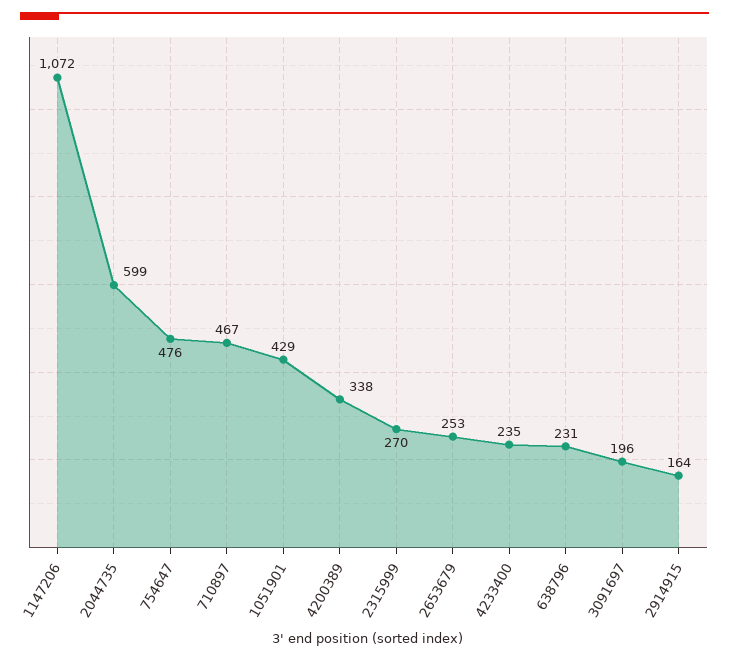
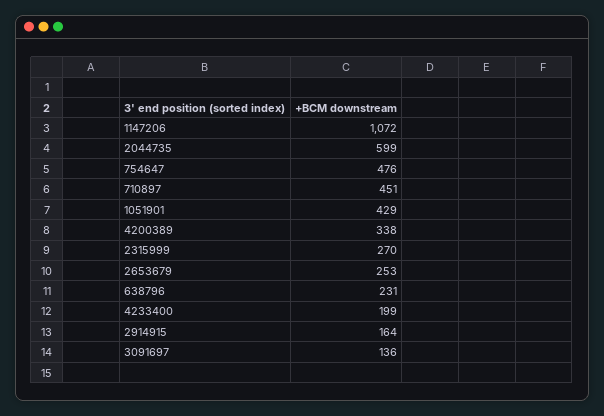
  {
    "1147206": 1072,
    "2044735": 599,
    "754647": 476,
-   "710897": 467,
+   "710897": 451,
    "1051901": 429,
    "4200389": 338,
    "2315999": 270,
    "2653679": 253,
-   "4233400": 235,
+   "4233400": 199,
    "638796": 231,
-   "3091697": 196,
+   "3091697": 136,
    "2914915": 164
  }

